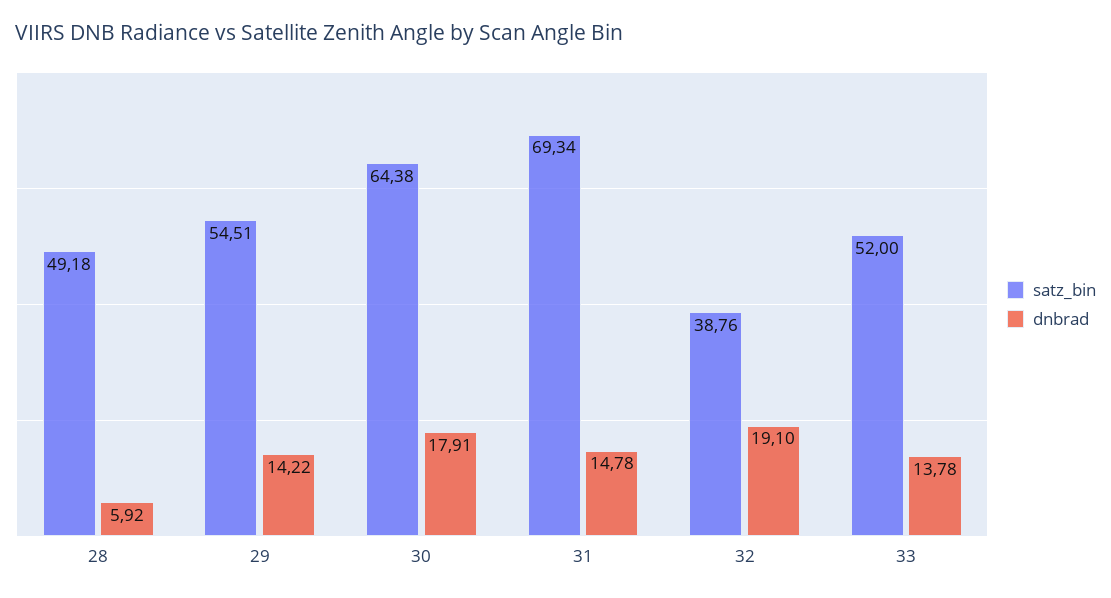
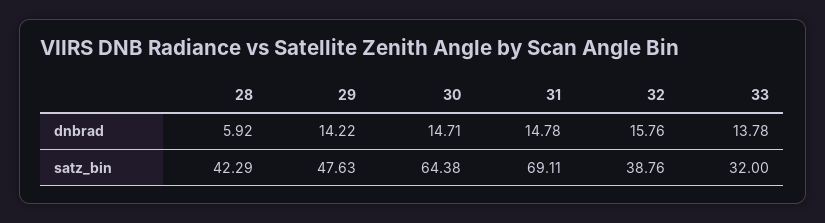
  {
    "satz_bin": {
-     "28": 49.18,
+     "28": 42.29,
-     "29": 54.51,
+     "29": 47.63,
      "30": 64.38,
-     "31": 69.34,
+     "31": 69.11,
      "32": 38.76,
-     "33": 52
+     "33": 32
    },
    "dnbrad": {
      "28": 5.92,
      "29": 14.22,
-     "30": 17.91,
+     "30": 14.71,
      "31": 14.78,
-     "32": 19.1,
+     "32": 15.76,
      "33": 13.78
    }
  }

